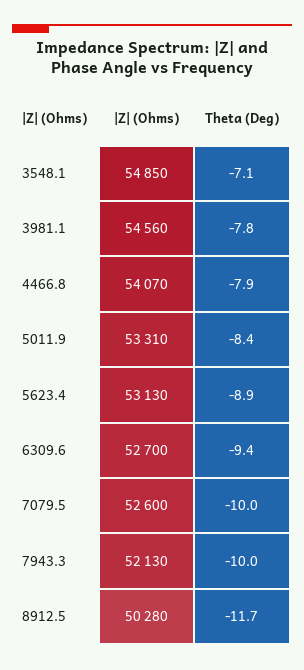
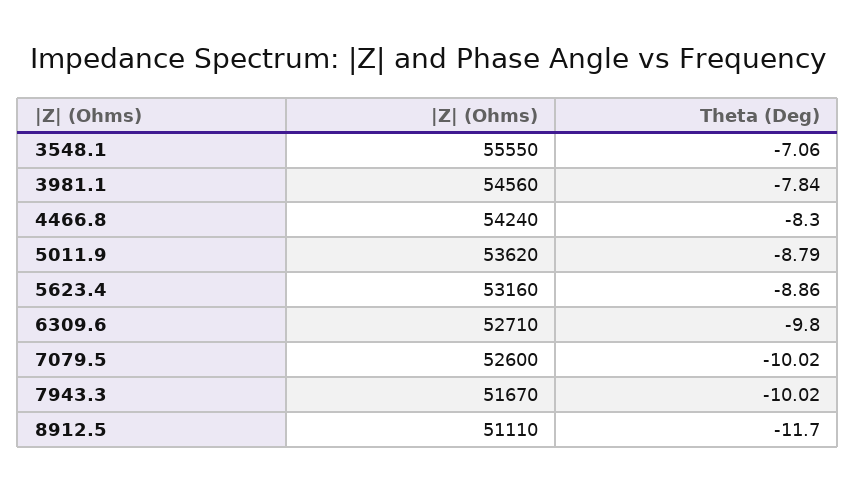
  {
    "|Z| (Ohms)": {
-     "3548.1": 54850,
+     "3548.1": 55550,
      "3981.1": 54560,
-     "4466.8": 54070,
+     "4466.8": 54240,
-     "5011.9": 53310,
+     "5011.9": 53620,
-     "5623.4": 53130,
+     "5623.4": 53160,
-     "6309.6": 52700,
+     "6309.6": 52710,
      "7079.5": 52600,
-     "7943.3": 52130,
+     "7943.3": 51670,
-     "8912.5": 50280
+     "8912.5": 51110
    },
    "Theta (Deg)": {
      "3548.1": -7.06,
      "3981.1": -7.84,
-     "4466.8": -7.9,
+     "4466.8": -8.3,
-     "5011.9": -8.4,
+     "5011.9": -8.79,
      "5623.4": -8.86,
-     "6309.6": -9.4,
+     "6309.6": -9.8,
      "7079.5": -10.02,
      "7943.3": -10.02,
      "8912.5": -11.7
    }
  }

